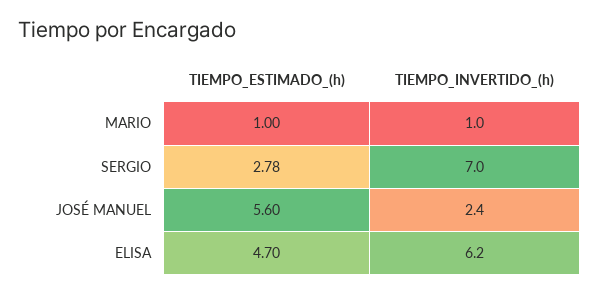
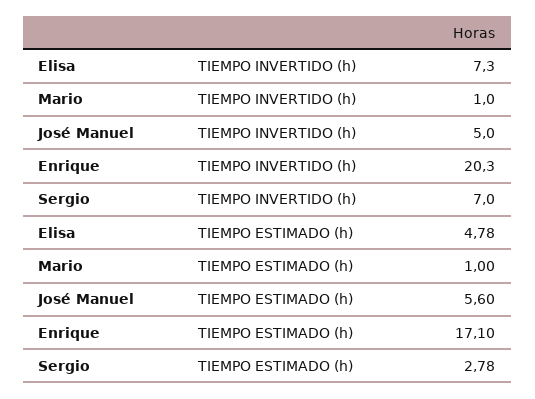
  {
    "TIEMPO_ESTIMADO_(h)": {
      "MARIO": 1,
      "SERGIO": 2.78,
      "JOSÉ MANUEL": 5.6,
-     "ELISA": 4.7
+     "ELISA": 4.78,
+     "Enrique": 17.1
    },
    "TIEMPO_INVERTIDO_(h)": {
      "MARIO": 1,
      "SERGIO": 7,
-     "JOSÉ MANUEL": 2.4,
+     "JOSÉ MANUEL": 5,
-     "ELISA": 6.2
+     "ELISA": 7.3,
+     "Enrique": 20.3
    }
  }

